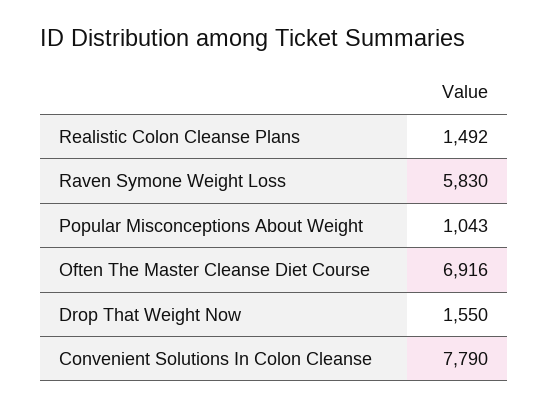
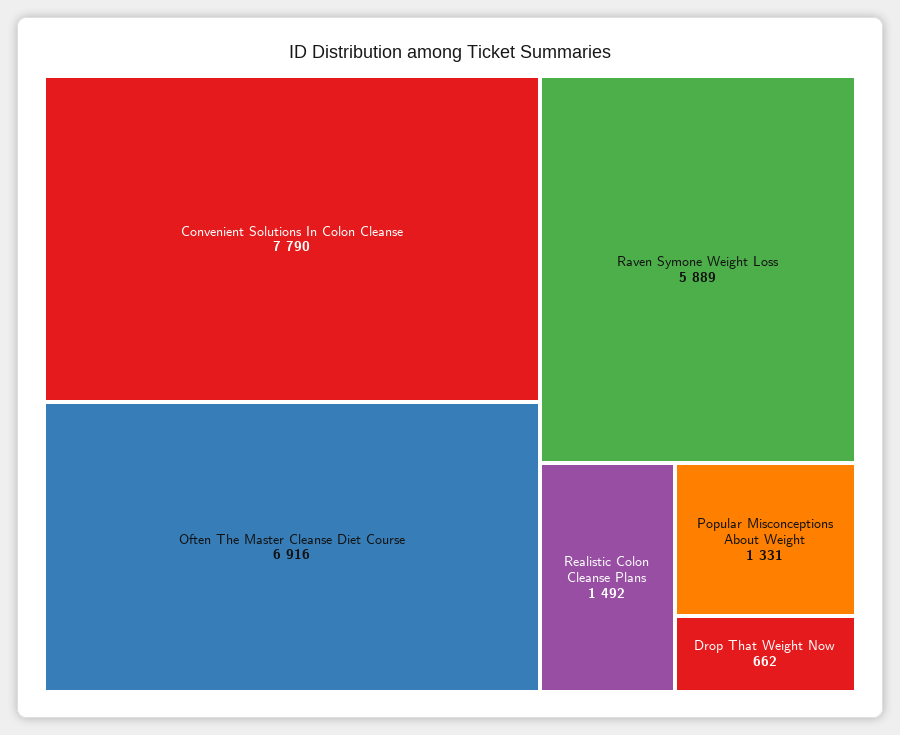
  {
    "Realistic Colon Cleanse Plans": 1492,
-   "Raven Symone Weight Loss": 5830,
+   "Raven Symone Weight Loss": 5889,
-   "Popular Misconceptions About Weight": 1043,
+   "Popular Misconceptions About Weight": 1331,
    "Often The Master Cleanse Diet Course": 6916,
-   "Drop That Weight Now": 1550,
+   "Drop That Weight Now": 662,
    "Convenient Solutions In Colon Cleanse": 7790
  }

